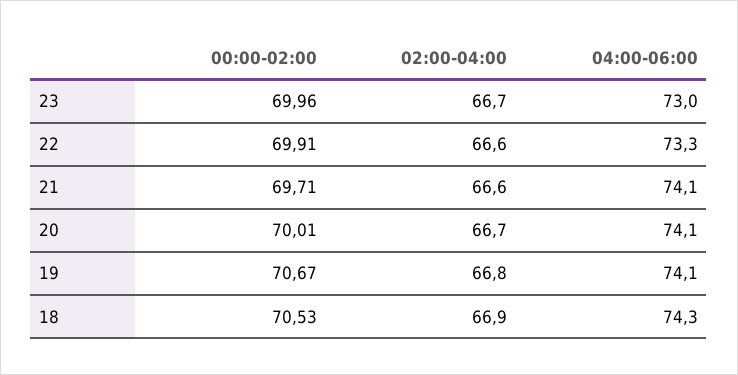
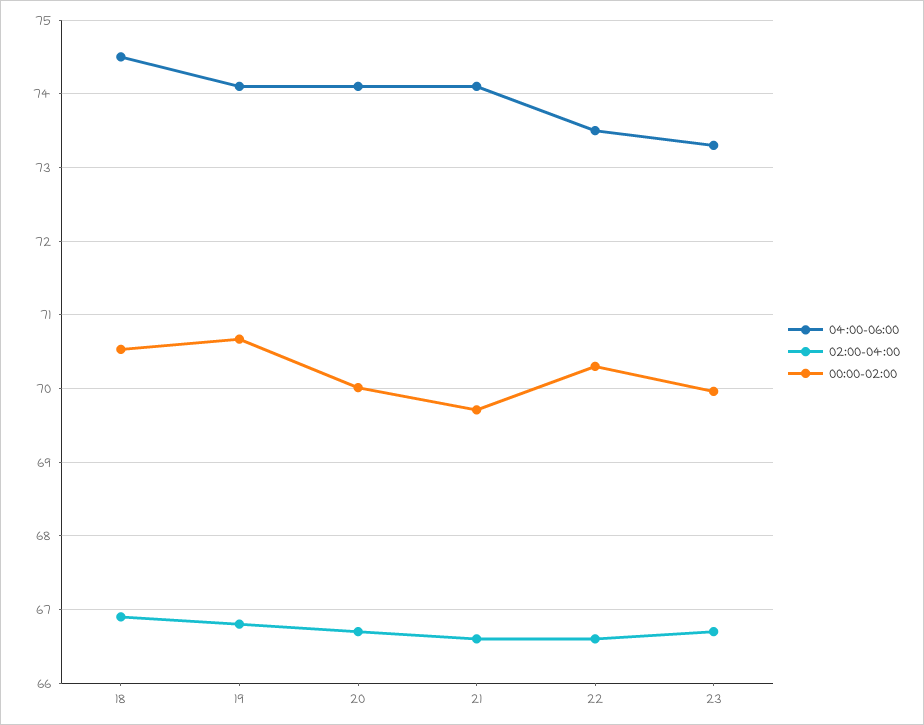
  {
    "00:00-02:00": {
      "23": 69.96,
-     "22": 69.91,
+     "22": 70.3,
      "21": 69.71,
      "20": 70.01,
      "19": 70.67,
      "18": 70.53
    },
    "02:00-04:00": {
      "23": 66.7,
      "22": 66.6,
      "21": 66.6,
      "20": 66.7,
      "19": 66.8,
      "18": 66.9
    },
    "04:00-06:00": {
-     "23": 73,
+     "23": 73.3,
-     "22": 73.3,
+     "22": 73.5,
      "21": 74.1,
      "20": 74.1,
      "19": 74.1,
-     "18": 74.3
+     "18": 74.5
    }
  }

